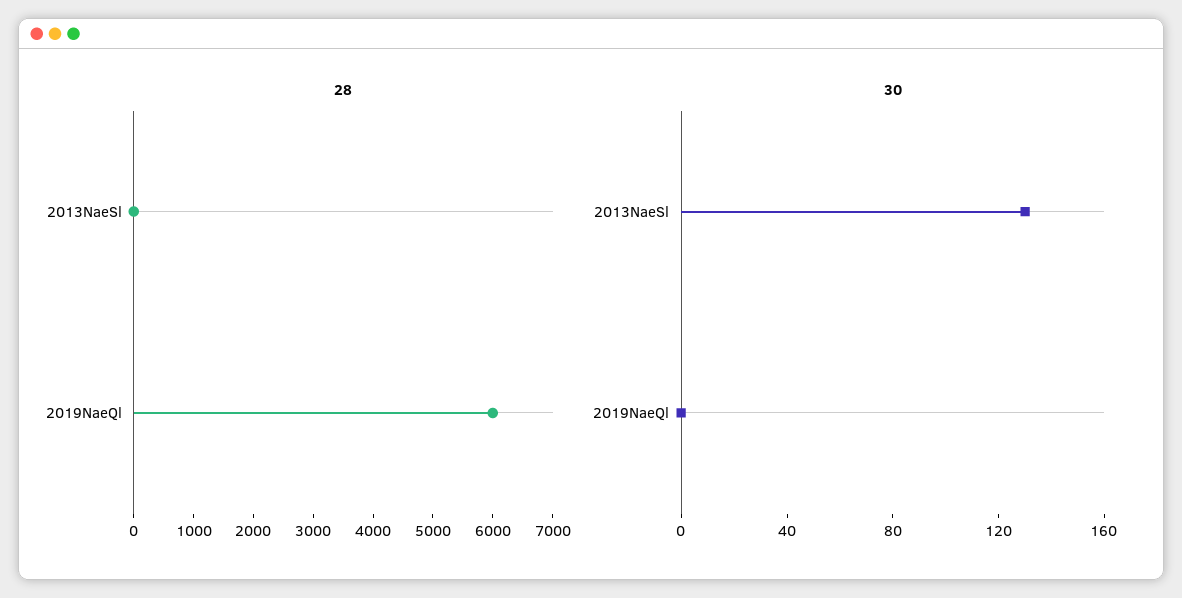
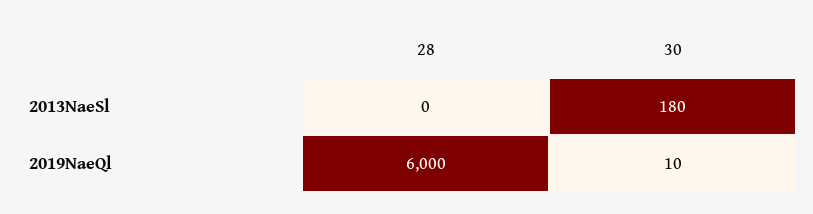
  {
    "28": {
      "2013NaeSl": 0,
      "2019NaeQl": 6000
    },
    "30": {
-     "2013NaeSl": 130,
+     "2013NaeSl": 180,
-     "2019NaeQl": 0
+     "2019NaeQl": 10
    }
  }

